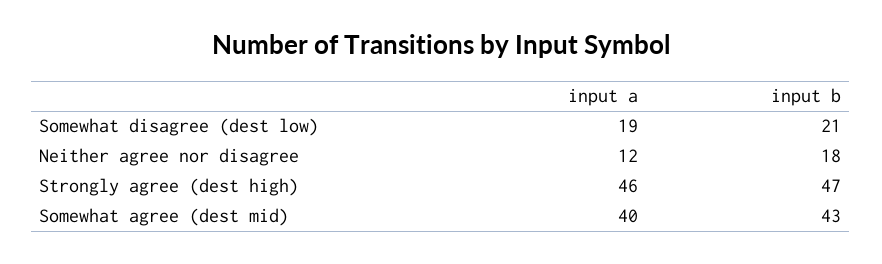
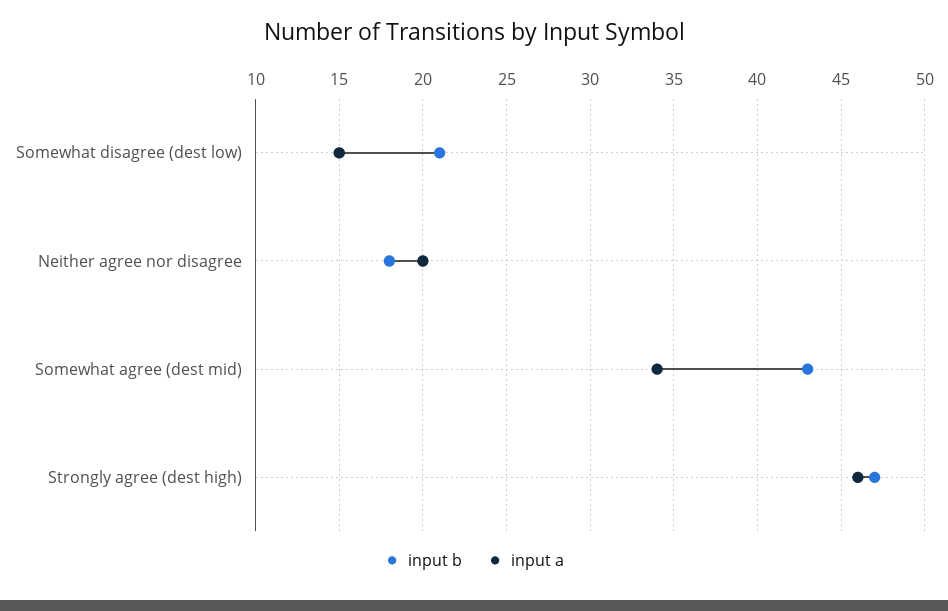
  {
    "input a": {
-     "Somewhat disagree (dest low)": 19,
+     "Somewhat disagree (dest low)": 15,
-     "Neither agree nor disagree": 12,
+     "Neither agree nor disagree": 20,
      "Strongly agree (dest high)": 46,
-     "Somewhat agree (dest mid)": 40
+     "Somewhat agree (dest mid)": 34
    },
    "input b": {
      "Somewhat disagree (dest low)": 21,
      "Neither agree nor disagree": 18,
      "Strongly agree (dest high)": 47,
      "Somewhat agree (dest mid)": 43
    }
  }

